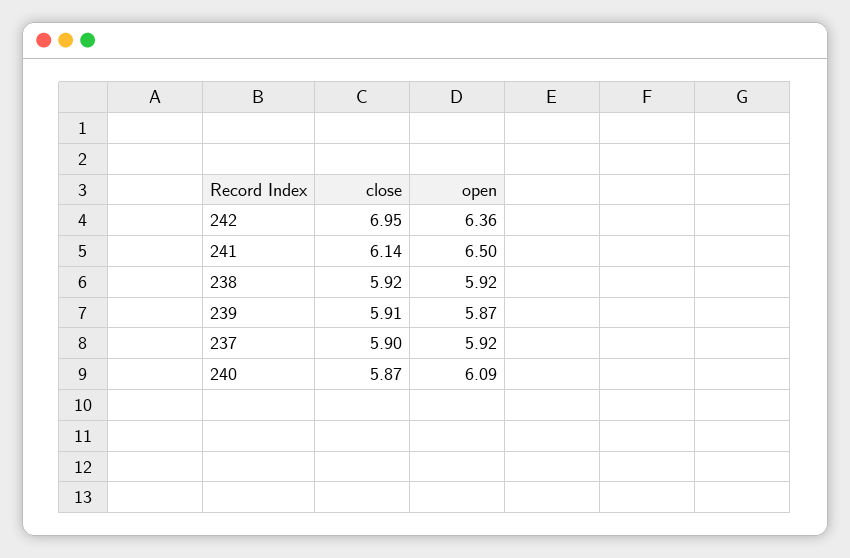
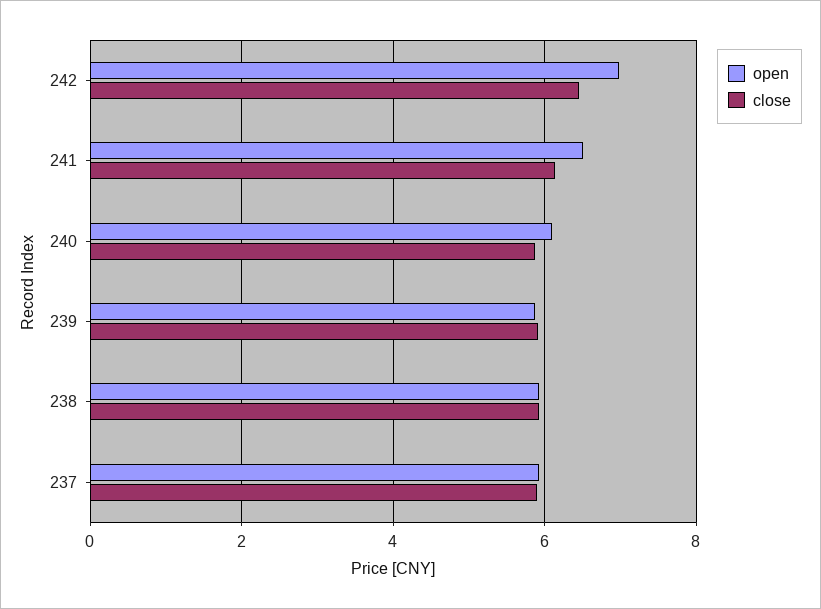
  {
    "close": {
-     "242": 6.95,
+     "242": 6.4,
      "241": 6.14,
      "238": 5.92,
      "239": 5.91,
      "237": 5.9,
      "240": 5.87
    },
    "open": {
-     "242": 6.36,
+     "242": 7,
      "241": 6.5,
      "238": 5.92,
      "239": 5.87,
      "237": 5.92,
      "240": 6.09
    }
  }

